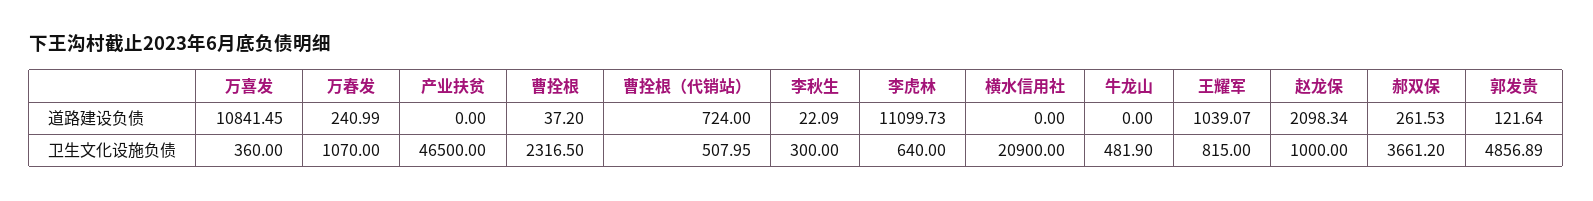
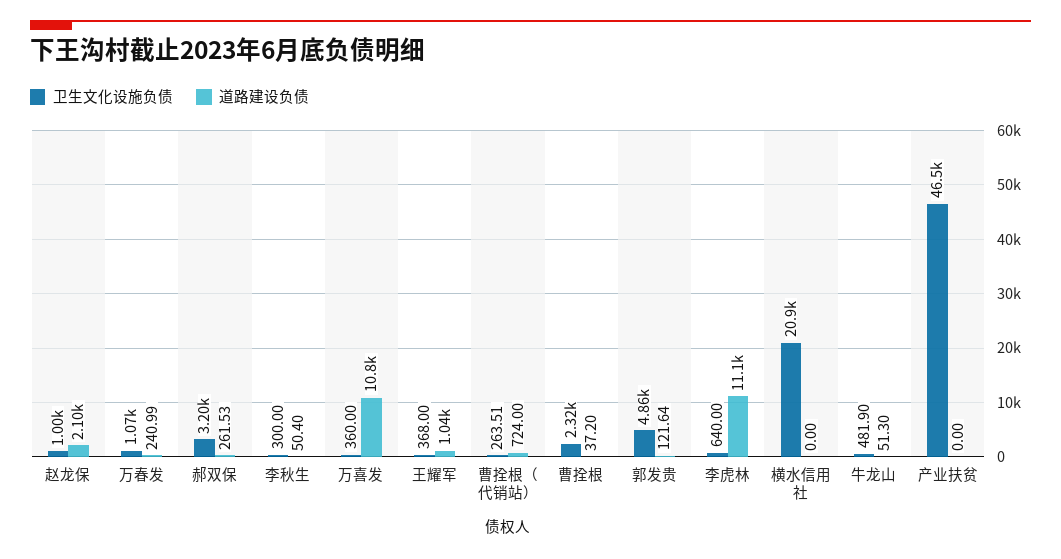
  {
    "道路建设负债": {
      "万喜发": 10841.45,
      "万春发": 240.99,
      "产业扶贫": 0,
      "曹拴根": 37.2,
      "曹拴根（代销站）": 724,
-     "李秋生": 22.09,
+     "李秋生": 50.4,
      "李虎林": 11099.73,
      "横水信用社": 0,
-     "牛龙山": 0,
+     "牛龙山": 51.3,
      "王耀军": 1039.07,
      "赵龙保": 2098.34,
      "郝双保": 261.53,
      "郭发贵": 121.64
    },
    "卫生文化设施负债": {
      "万喜发": 360,
      "万春发": 1070,
      "产业扶贫": 46500,
      "曹拴根": 2316.5,
-     "曹拴根（代销站）": 507.95,
+     "曹拴根（代销站）": 263.51,
      "李秋生": 300,
      "李虎林": 640,
      "横水信用社": 20900,
      "牛龙山": 481.9,
-     "王耀军": 815,
+     "王耀军": 368,
      "赵龙保": 1000,
-     "郝双保": 3661.2,
+     "郝双保": 3200,
      "郭发贵": 4856.89
    }
  }

